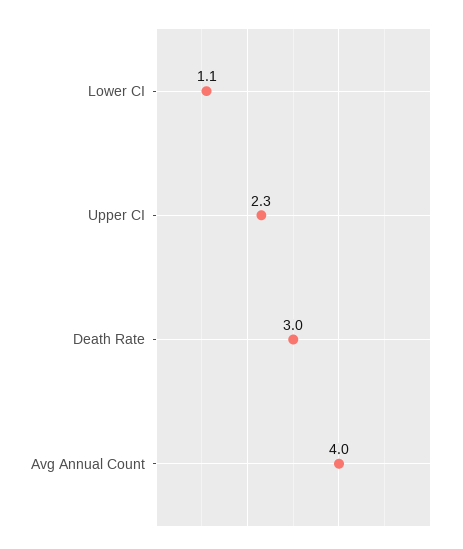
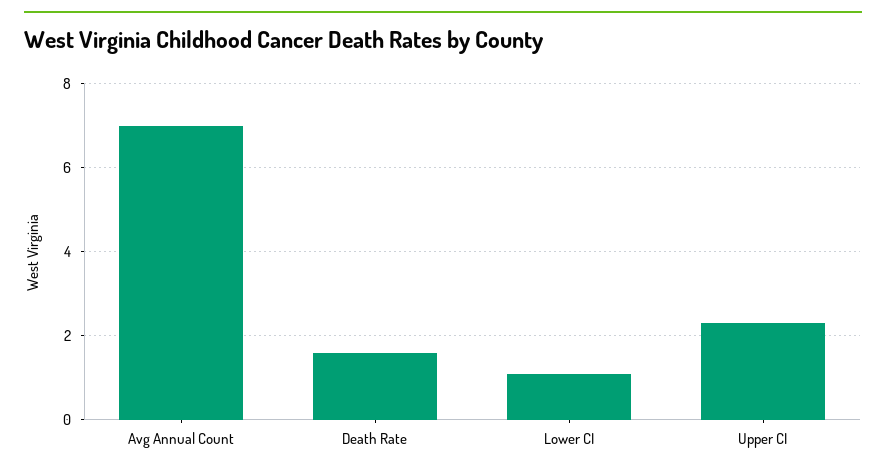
  {
    "Lower CI": 1.1,
    "Upper CI": 2.3,
-   "Death Rate": 3,
+   "Death Rate": 1.5,
-   "Avg Annual Count": 4
+   "Avg Annual Count": 7
  }

